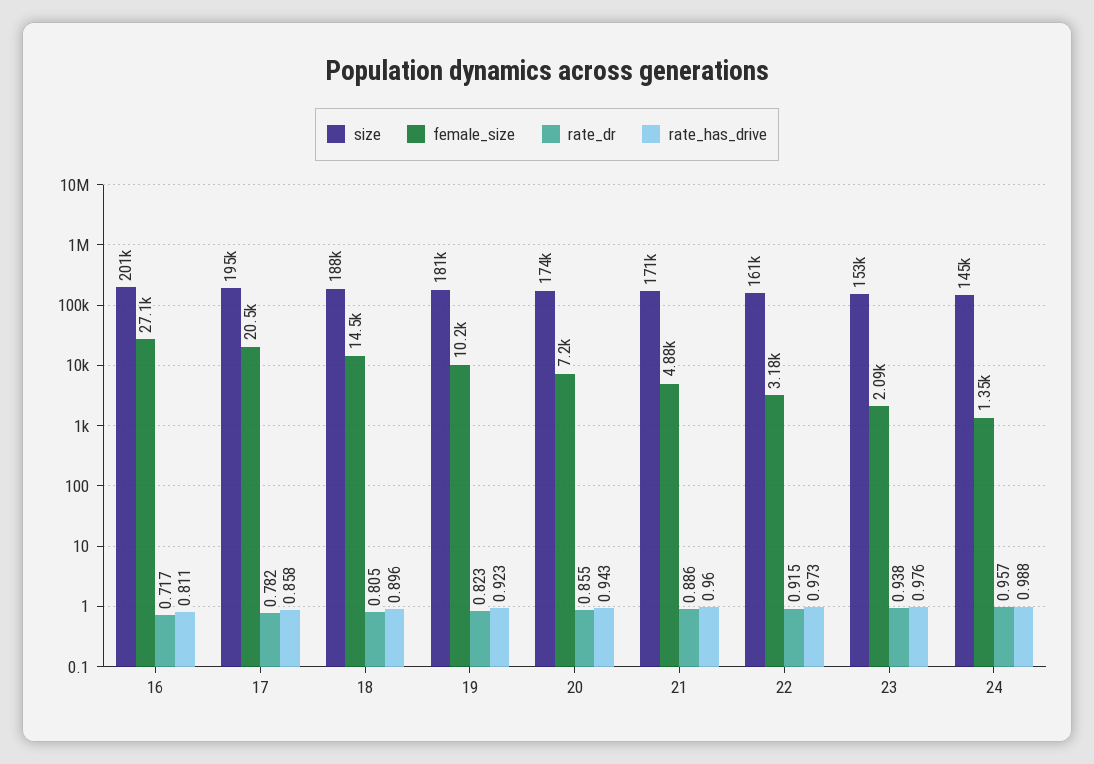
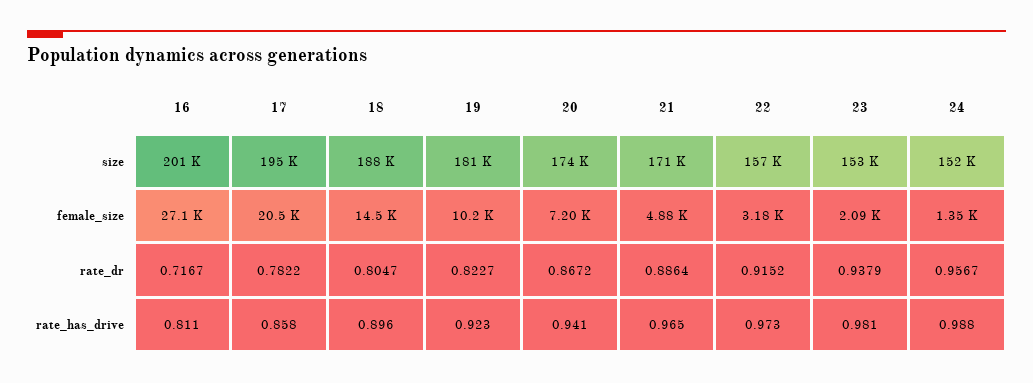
  {
    "size": {
      "16": 201000,
      "17": 195000,
      "18": 188000,
      "19": 181000,
      "20": 174000,
      "21": 171000,
-     "22": 161000,
+     "22": 157000,
      "23": 153000,
-     "24": 145000
+     "24": 152000
    },
    "female_size": {
      "16": 27100,
      "17": 20500,
      "18": 14500,
      "19": 10200,
      "20": 7200,
      "21": 4880,
      "22": 3180,
      "23": 2090,
      "24": 1350
    },
    "rate_dr": {
      "16": 0.7167,
      "17": 0.7822,
      "18": 0.8047,
      "19": 0.8227,
-     "20": 0.855,
+     "20": 0.8672,
      "21": 0.8864,
      "22": 0.9152,
      "23": 0.9379,
      "24": 0.9567
    },
    "rate_has_drive": {
      "16": 0.811,
      "17": 0.858,
      "18": 0.896,
      "19": 0.923,
-     "20": 0.943,
+     "20": 0.941,
-     "21": 0.96,
+     "21": 0.965,
      "22": 0.973,
-     "23": 0.976,
+     "23": 0.981,
      "24": 0.988
    }
  }

